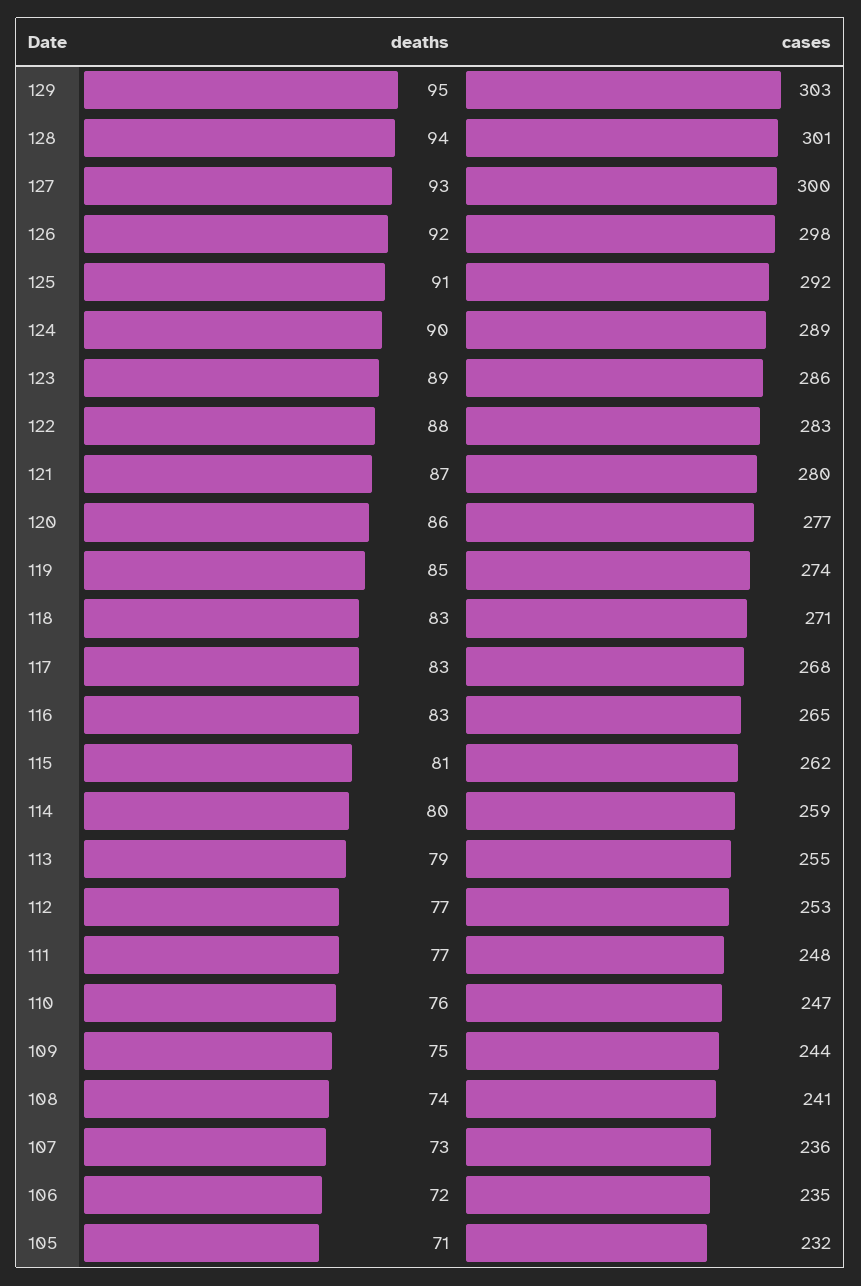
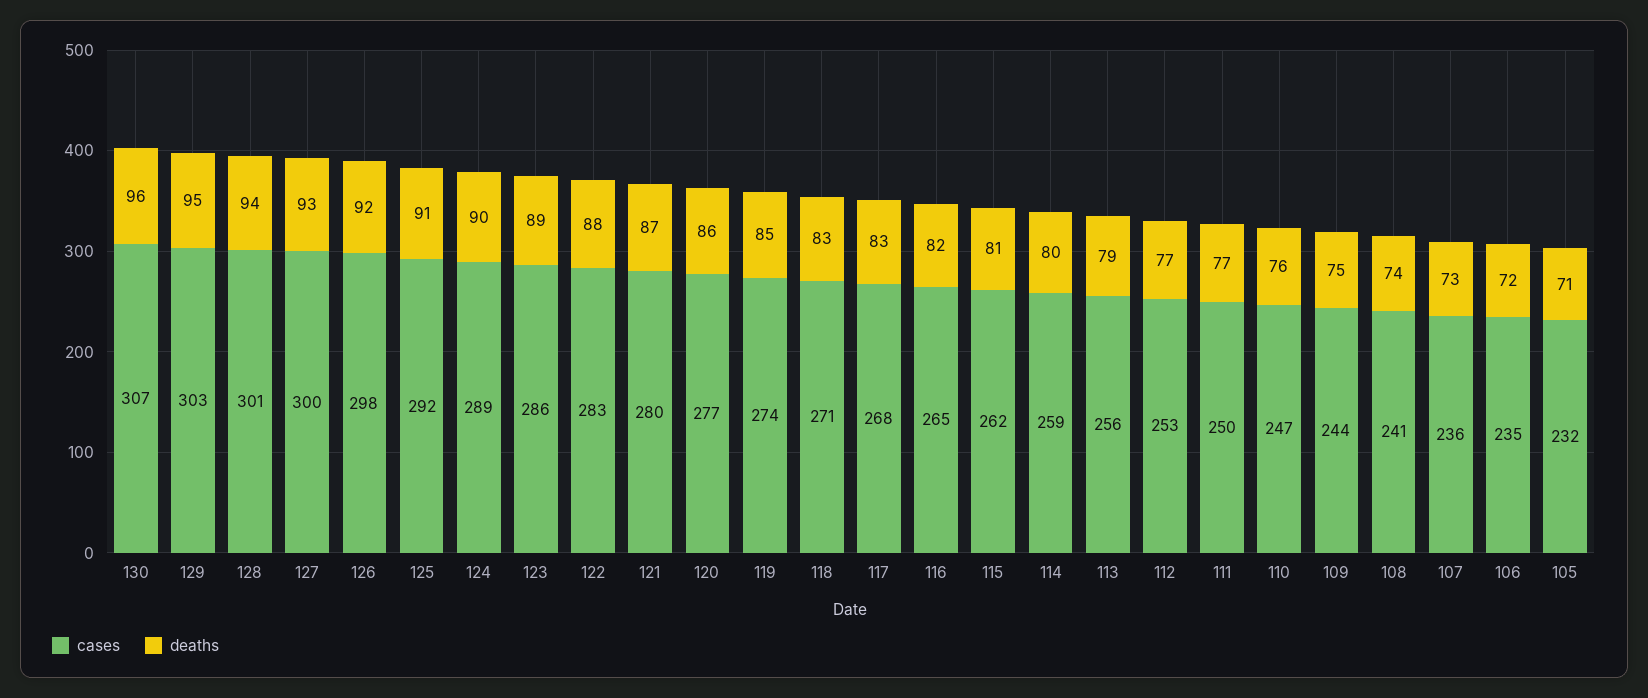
  {
    "deaths": {
      "129": 95,
      "128": 94,
      "127": 93,
      "126": 92,
      "125": 91,
      "124": 90,
      "123": 89,
      "122": 88,
      "121": 87,
      "120": 86,
      "119": 85,
      "118": 83,
      "117": 83,
-     "116": 83,
+     "116": 82,
      "115": 81,
      "114": 80,
      "113": 79,
      "112": 77,
      "111": 77,
      "110": 76,
      "109": 75,
      "108": 74,
      "107": 73,
      "106": 72,
-     "105": 71
+     "105": 71,
+     "130": 96
    },
    "cases": {
      "129": 303,
      "128": 301,
      "127": 300,
      "126": 298,
      "125": 292,
      "124": 289,
      "123": 286,
      "122": 283,
      "121": 280,
      "120": 277,
      "119": 274,
      "118": 271,
      "117": 268,
      "116": 265,
      "115": 262,
      "114": 259,
-     "113": 255,
+     "113": 256,
      "112": 253,
-     "111": 248,
+     "111": 250,
      "110": 247,
      "109": 244,
      "108": 241,
      "107": 236,
      "106": 235,
-     "105": 232
+     "105": 232,
+     "130": 307
    }
  }

